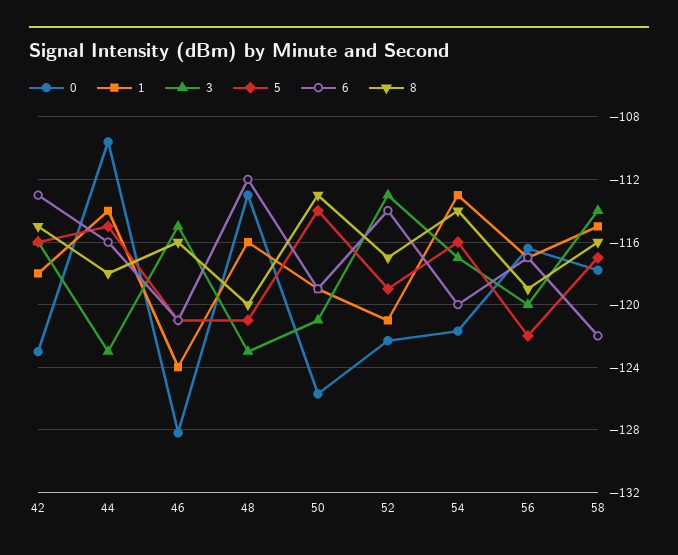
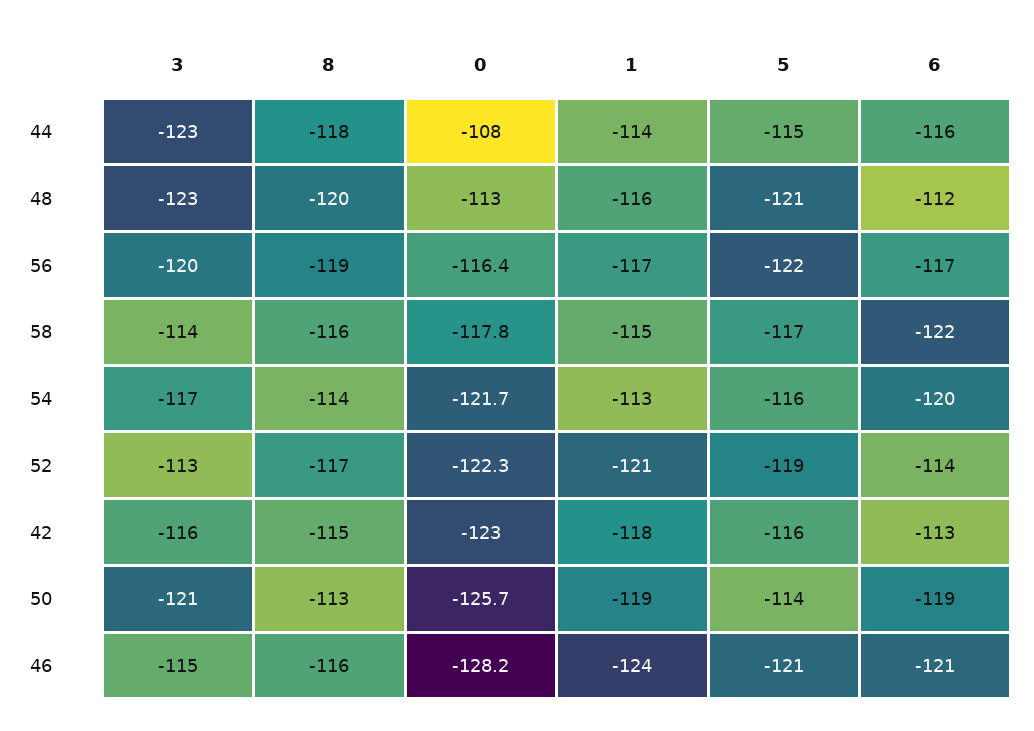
  {
    "0": {
      "42": -123,
-     "44": -109.5,
+     "44": -108,
      "46": -128.2,
      "48": -113,
      "50": -125.7,
      "52": -122.3,
      "54": -121.7,
      "56": -116.4,
      "58": -117.8
    },
    "1": {
      "42": -118,
      "44": -114,
      "46": -124,
      "48": -116,
      "50": -119,
      "52": -121,
      "54": -113,
      "56": -117,
      "58": -115
    },
    "3": {
      "42": -116,
      "44": -123,
      "46": -115,
      "48": -123,
      "50": -121,
      "52": -113,
      "54": -117,
      "56": -120,
      "58": -114
    },
    "5": {
      "42": -116,
      "44": -115,
      "46": -121,
      "48": -121,
      "50": -114,
      "52": -119,
      "54": -116,
      "56": -122,
      "58": -117
    },
    "6": {
      "42": -113,
      "44": -116,
      "46": -121,
      "48": -112,
      "50": -119,
      "52": -114,
      "54": -120,
      "56": -117,
      "58": -122
    },
    "8": {
      "42": -115,
      "44": -118,
      "46": -116,
      "48": -120,
      "50": -113,
      "52": -117,
      "54": -114,
      "56": -119,
      "58": -116
    }
  }

